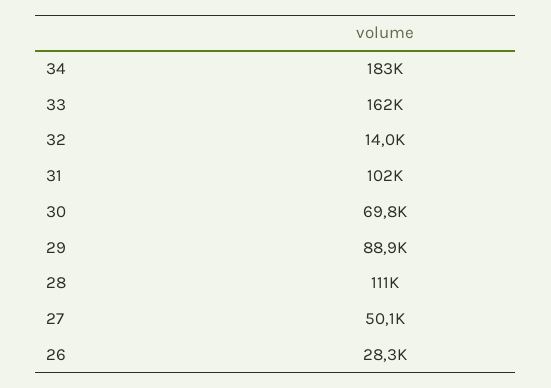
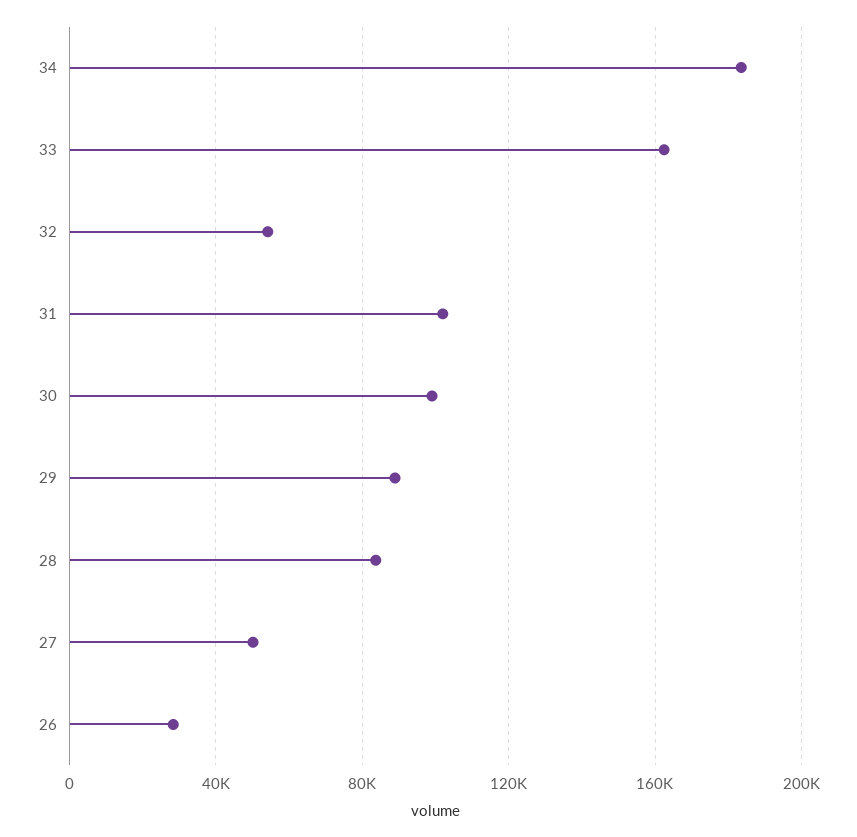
  {
    "34": 183000,
    "33": 162000,
-   "32": 14000,
+   "32": 55000,
    "31": 102000,
-   "30": 69800,
+   "30": 100000,
    "29": 88900,
-   "28": 111000,
+   "28": 85000,
    "27": 50100,
    "26": 28300
  }

